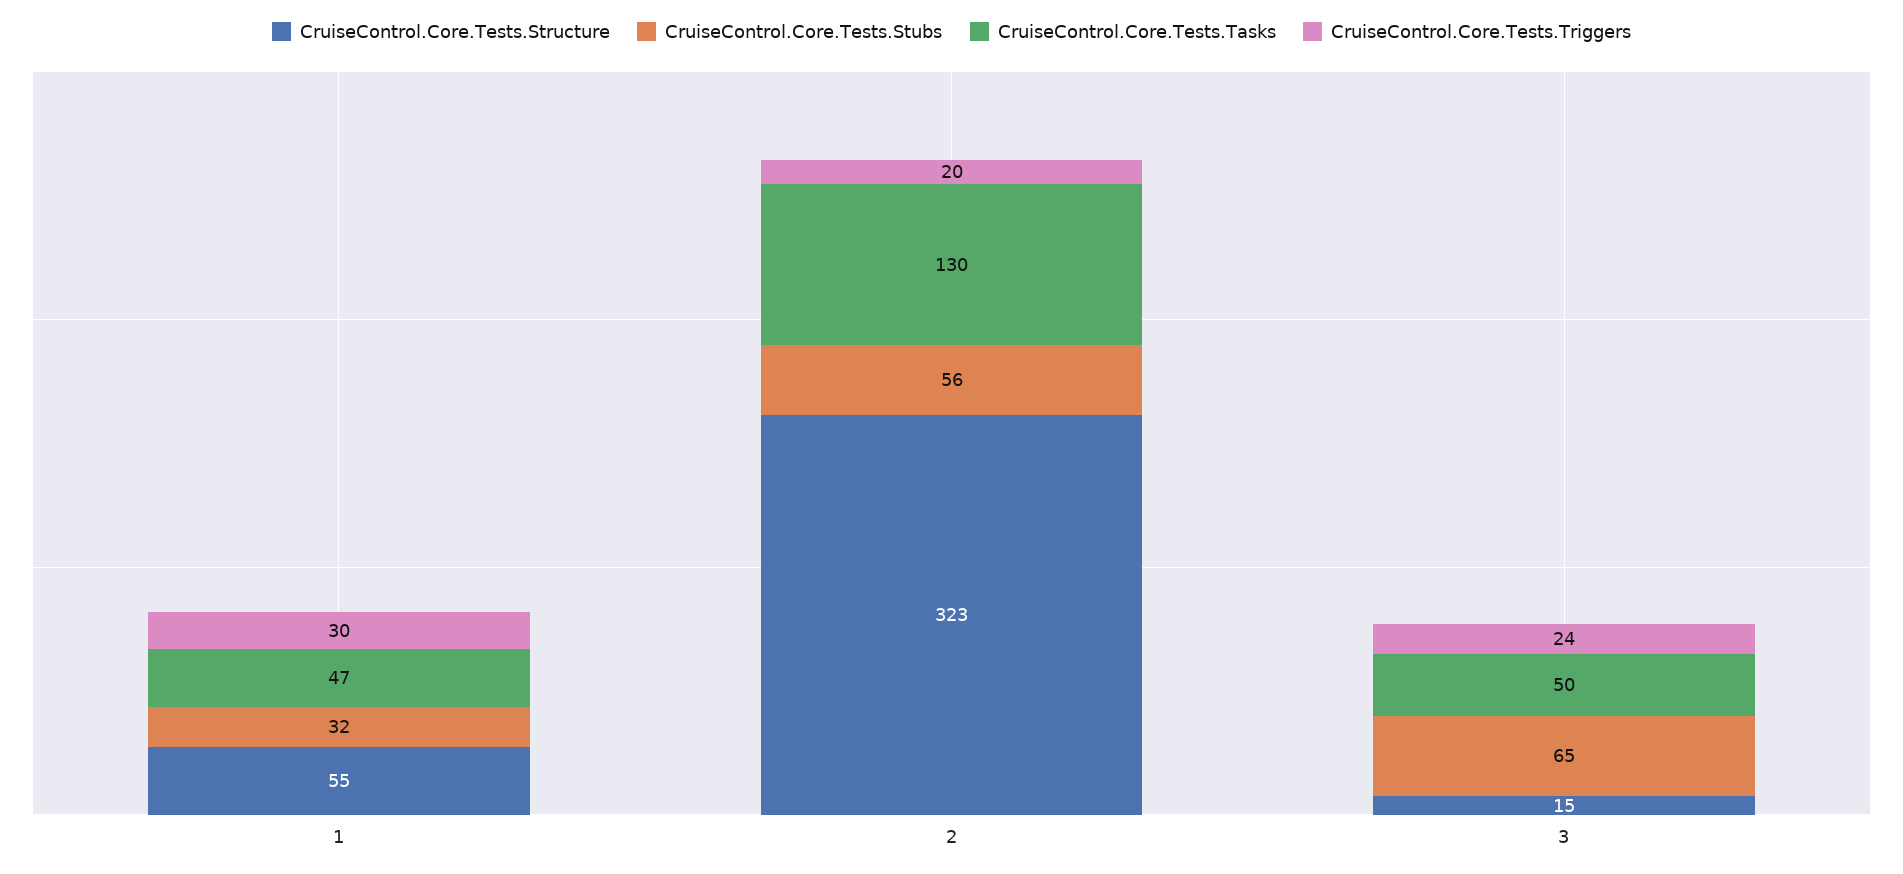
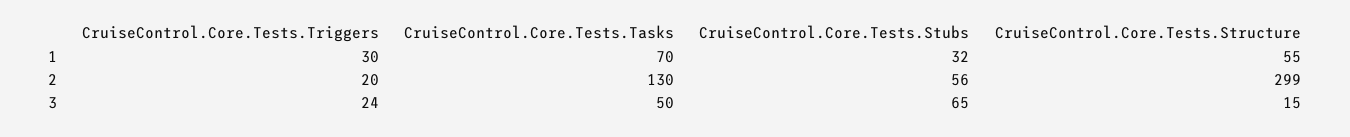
  {
    "CruiseControl.Core.Tests.Structure": {
      "1": 55,
-     "2": 323,
+     "2": 299,
      "3": 15
    },
    "CruiseControl.Core.Tests.Stubs": {
      "1": 32,
      "2": 56,
      "3": 65
    },
    "CruiseControl.Core.Tests.Tasks": {
-     "1": 47,
+     "1": 70,
      "2": 130,
      "3": 50
    },
    "CruiseControl.Core.Tests.Triggers": {
      "1": 30,
      "2": 20,
      "3": 24
    }
  }

